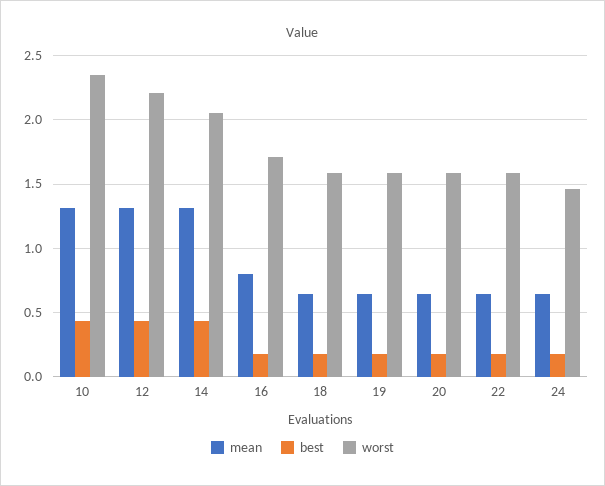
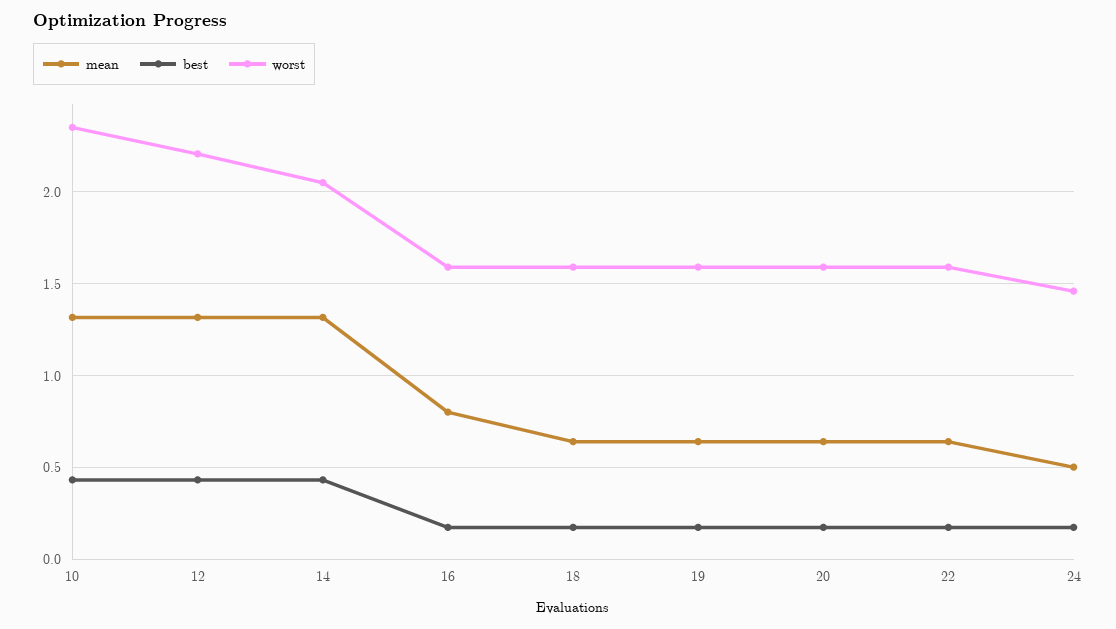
  {
    "mean": {
      "10": 1.3,
      "12": 1.3,
      "14": 1.3,
      "16": 0.8,
      "18": 0.65,
      "19": 0.65,
      "20": 0.65,
      "22": 0.65,
-     "24": 0.65
+     "24": 0.5
    },
    "best": {
      "10": 0.45,
      "12": 0.45,
      "14": 0.45,
      "16": 0.2,
      "18": 0.2,
      "19": 0.2,
      "20": 0.2,
      "22": 0.2,
      "24": 0.2
    },
    "worst": {
      "10": 2.35,
      "12": 2.2,
      "14": 2.05,
-     "16": 1.7,
+     "16": 1.6,
      "18": 1.6,
      "19": 1.6,
      "20": 1.6,
      "22": 1.6,
      "24": 1.45
    }
  }

